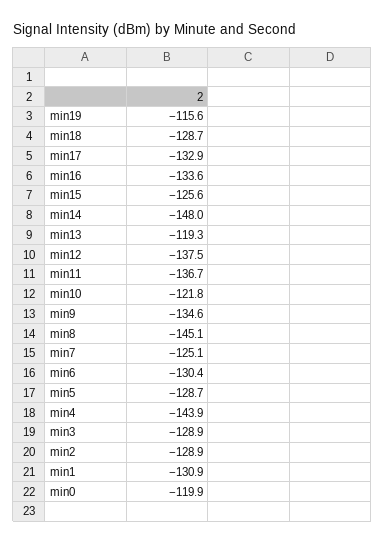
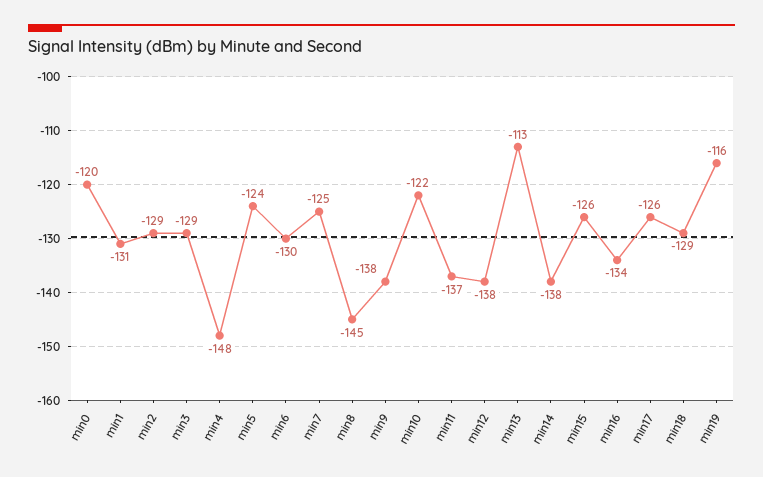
  {
    "min19": -115.6,
    "min18": -128.7,
-   "min17": -132.9,
+   "min17": -126,
    "min16": -133.6,
    "min15": -125.6,
-   "min14": -148,
+   "min14": -138,
-   "min13": -119.3,
+   "min13": -113,
    "min12": -137.5,
    "min11": -136.7,
    "min10": -121.8,
-   "min9": -134.6,
+   "min9": -138,
    "min8": -145.1,
    "min7": -125.1,
    "min6": -130.4,
-   "min5": -128.7,
+   "min5": -124,
-   "min4": -143.9,
+   "min4": -148,
    "min3": -128.9,
    "min2": -128.9,
    "min1": -130.9,
    "min0": -119.9
  }

